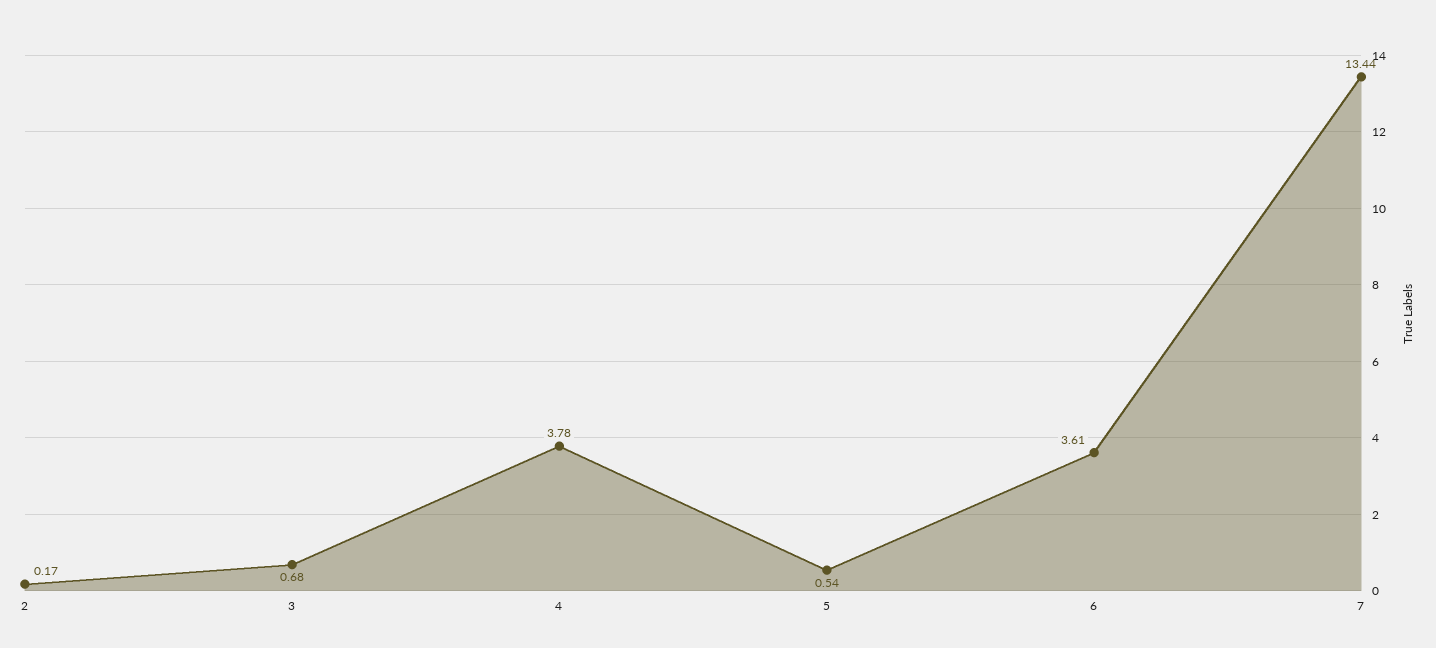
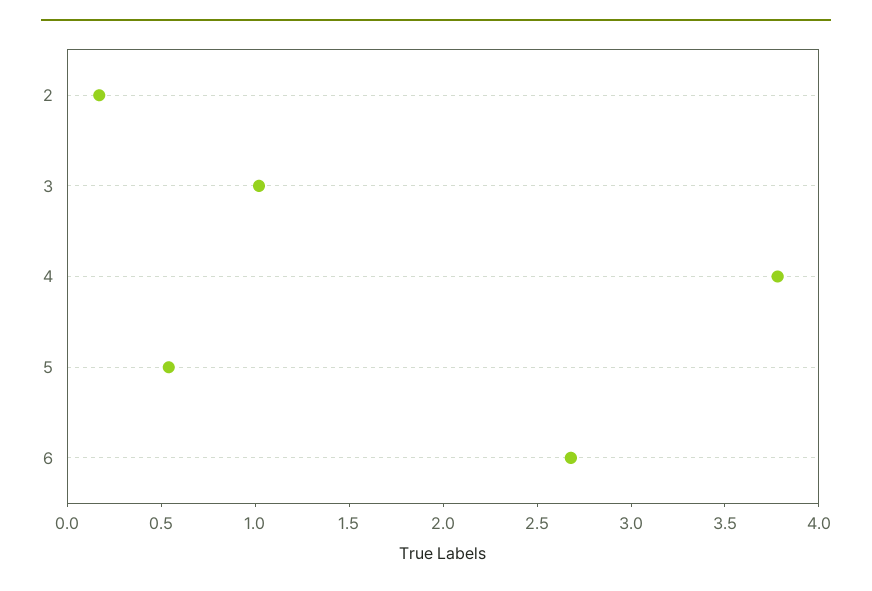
  {
    "2": 0.17,
-   "3": 0.68,
+   "3": 1,
    "4": 3.78,
    "5": 0.54,
-   "6": 3.61,
+   "6": 2.7
-   "7": 13.44
  }

